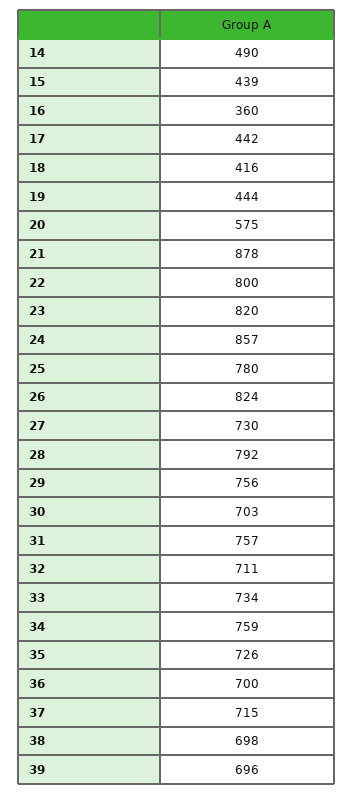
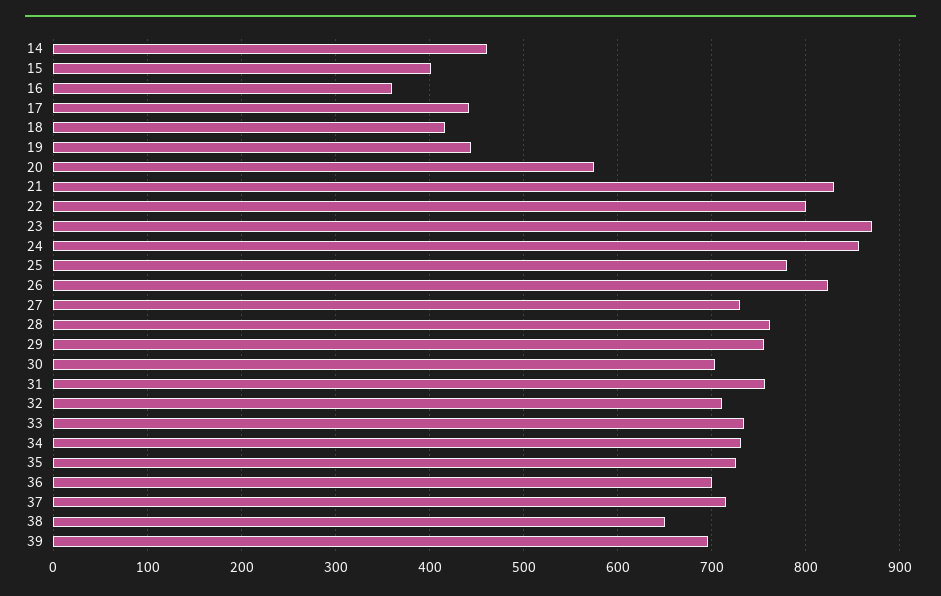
  {
-   "14": 490,
+   "14": 460,
-   "15": 439,
+   "15": 400,
    "16": 360,
    "17": 442,
    "18": 416,
    "19": 444,
    "20": 575,
-   "21": 878,
+   "21": 830,
    "22": 800,
-   "23": 820,
+   "23": 870,
    "24": 857,
    "25": 780,
    "26": 824,
    "27": 730,
-   "28": 792,
+   "28": 760,
    "29": 756,
    "30": 703,
    "31": 757,
    "32": 711,
    "33": 734,
-   "34": 759,
+   "34": 730,
    "35": 726,
    "36": 700,
    "37": 715,
-   "38": 698,
+   "38": 650,
    "39": 696
  }

